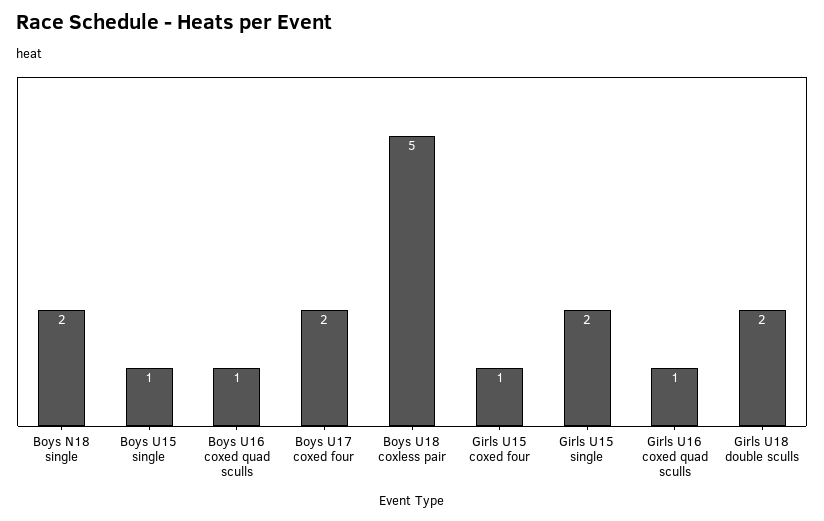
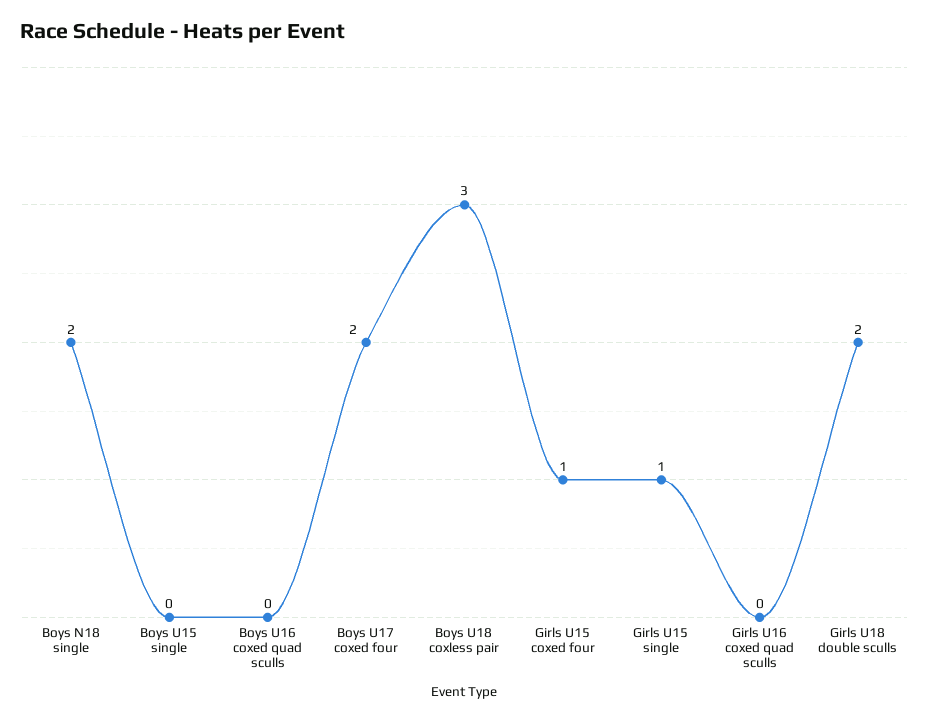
  {
    "Boys N18 single": 2,
-   "Boys U15 single": 1,
+   "Boys U15 single": 0,
-   "Boys U16 coxed quad sculls": 1,
+   "Boys U16 coxed quad sculls": 0,
    "Boys U17 coxed four": 2,
-   "Boys U18 coxless pair": 5,
+   "Boys U18 coxless pair": 3,
    "Girls U15 coxed four": 1,
-   "Girls U15 single": 2,
+   "Girls U15 single": 1,
-   "Girls U16 coxed quad sculls": 1,
+   "Girls U16 coxed quad sculls": 0,
    "Girls U18 double sculls": 2
  }

